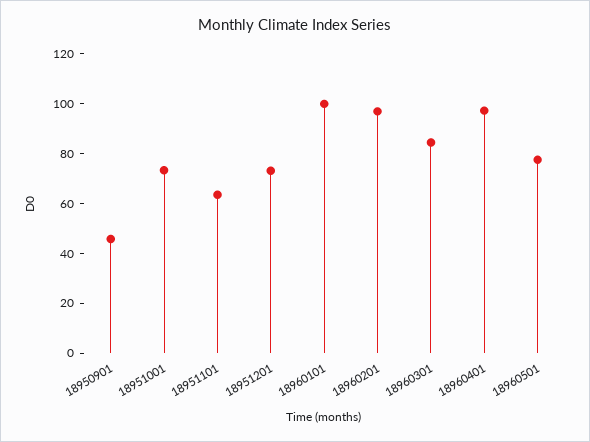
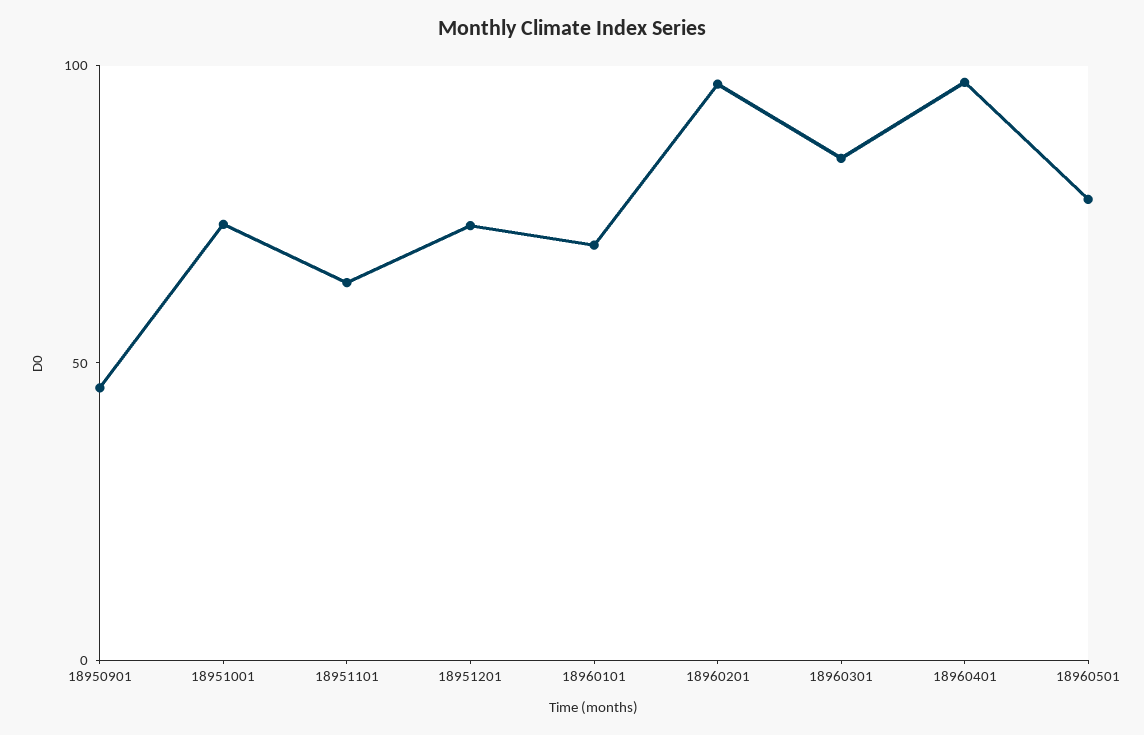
  {
    "18950901": 45,
    "18951001": 75,
    "18951101": 65,
    "18951201": 75,
-   "18960101": 100,
+   "18960101": 70,
    "18960201": 95,
    "18960301": 85,
    "18960401": 95,
    "18960501": 80
  }

